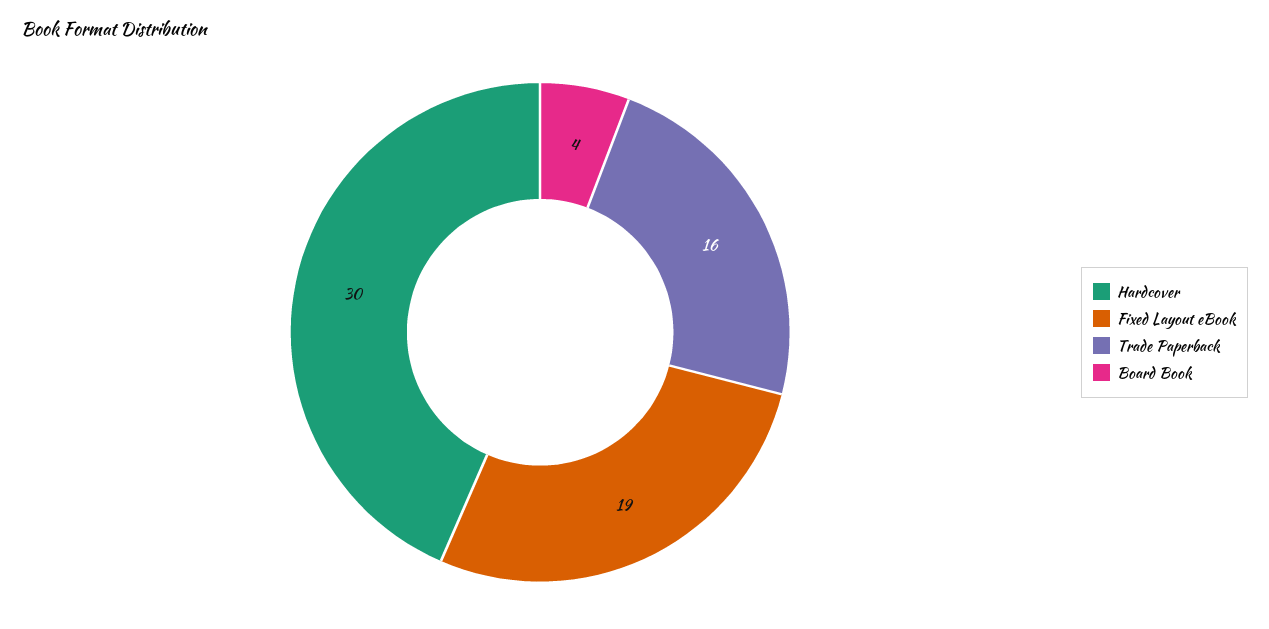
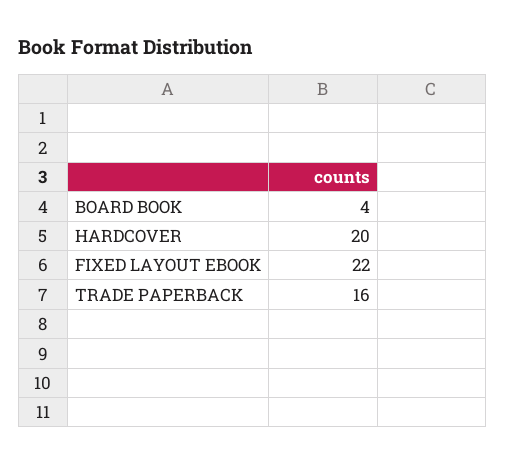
  {
-   "Hardcover": 30,
+   "Hardcover": 20,
-   "Fixed Layout eBook": 19,
+   "Fixed Layout eBook": 22,
    "Trade Paperback": 16,
    "Board Book": 4
  }

